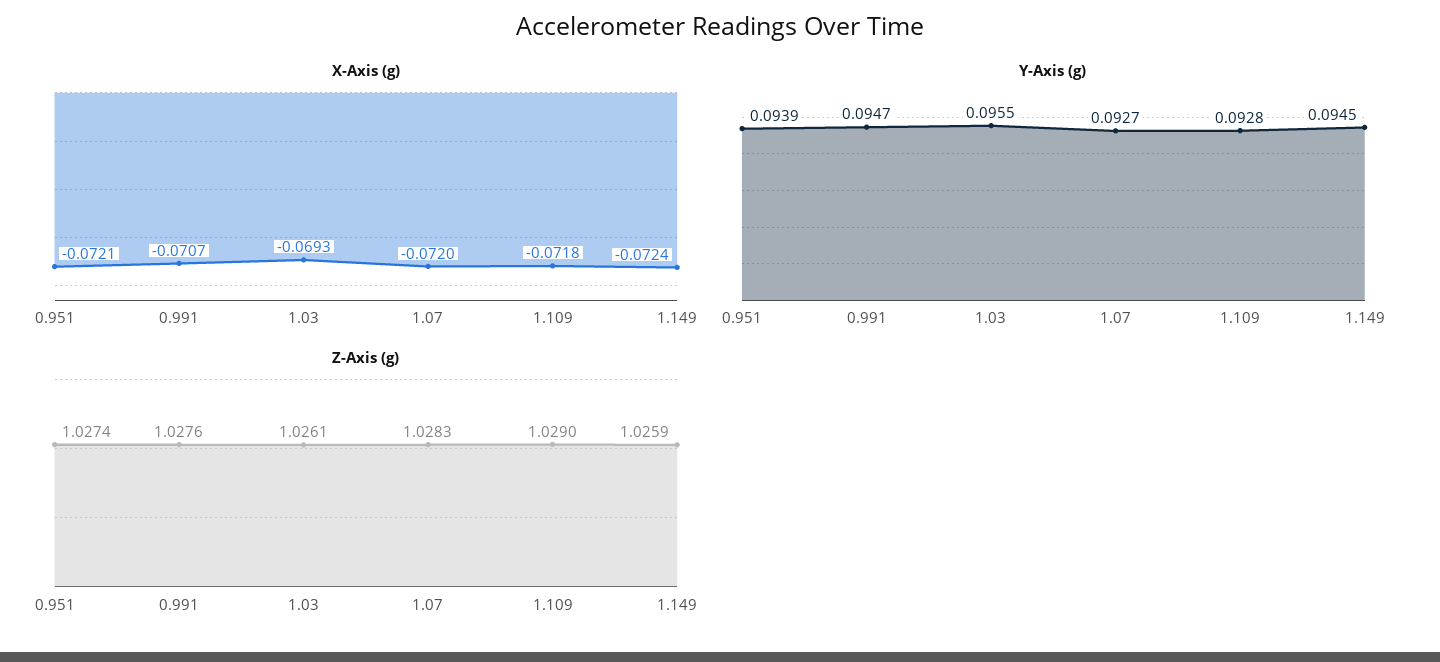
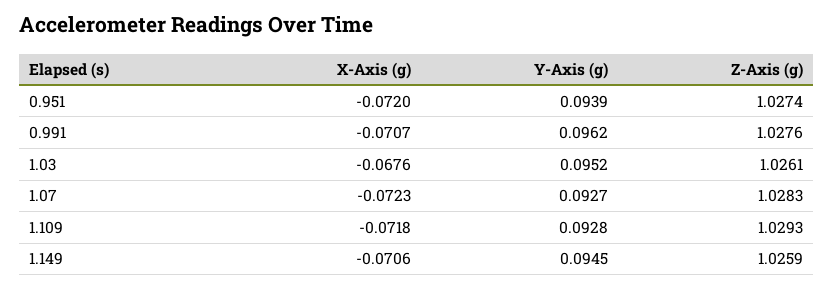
  {
    "X-Axis (g)": {
-     "0.951": -0.0721,
+     "0.951": -0.072,
      "0.991": -0.0707,
-     "1.03": -0.0693,
+     "1.03": -0.0676,
-     "1.07": -0.072,
+     "1.07": -0.0723,
      "1.109": -0.0718,
-     "1.149": -0.0724
+     "1.149": -0.0706
    },
    "Y-Axis (g)": {
      "0.951": 0.0939,
-     "0.991": 0.0947,
+     "0.991": 0.0962,
-     "1.03": 0.0955,
+     "1.03": 0.0952,
      "1.07": 0.0927,
      "1.109": 0.0928,
      "1.149": 0.0945
    },
    "Z-Axis (g)": {
      "0.951": 1.0274,
      "0.991": 1.0276,
      "1.03": 1.0261,
      "1.07": 1.0283,
-     "1.109": 1.029,
+     "1.109": 1.0293,
      "1.149": 1.0259
    }
  }

